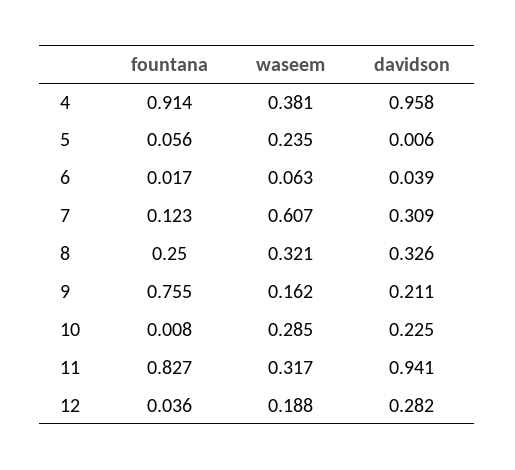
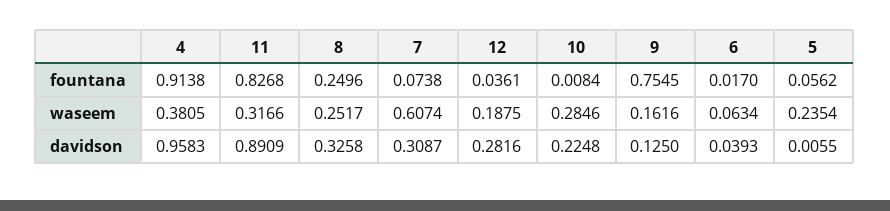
  {
    "fountana": {
      "4": 0.9138,
      "5": 0.0562,
      "6": 0.017,
-     "7": 0.123,
+     "7": 0.0738,
      "8": 0.2496,
      "9": 0.7545,
      "10": 0.0084,
      "11": 0.8268,
      "12": 0.0361
    },
    "waseem": {
      "4": 0.3805,
      "5": 0.2354,
      "6": 0.0634,
      "7": 0.6074,
-     "8": 0.321,
+     "8": 0.2517,
      "9": 0.1616,
      "10": 0.2846,
      "11": 0.3166,
      "12": 0.1875
    },
    "davidson": {
      "4": 0.9583,
      "5": 0.0055,
      "6": 0.0393,
      "7": 0.3087,
      "8": 0.3258,
-     "9": 0.211,
+     "9": 0.125,
      "10": 0.2248,
-     "11": 0.941,
+     "11": 0.8909,
      "12": 0.2816
    }
  }

